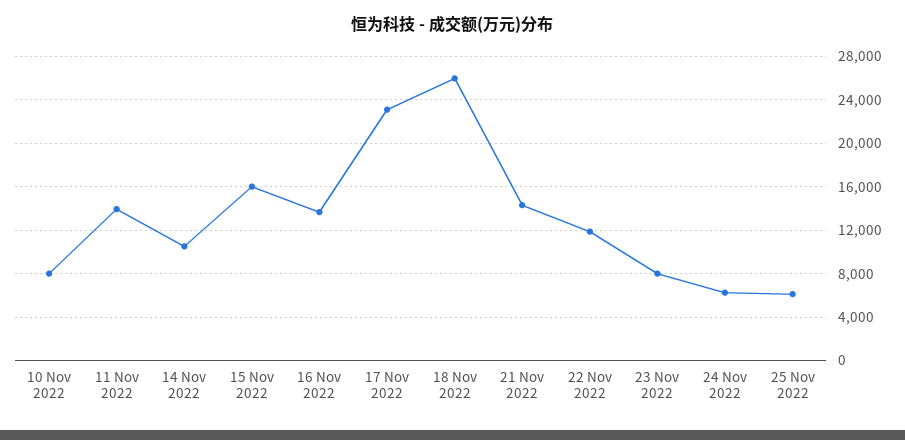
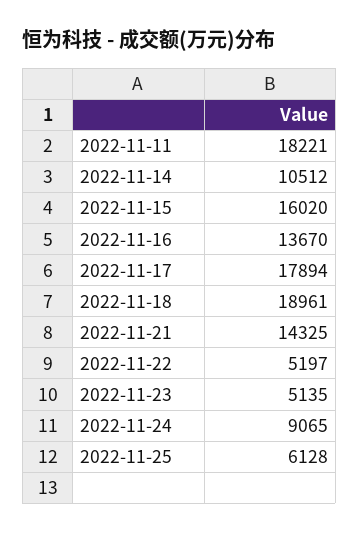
  {
-   "10 Nov 2022": 8000,
-   "11 Nov 2022": 14000,
+   "11 Nov 2022": 18221,
    "14 Nov 2022": 10512,
    "15 Nov 2022": 16020,
    "16 Nov 2022": 13670,
-   "17 Nov 2022": 23000,
+   "17 Nov 2022": 17894,
-   "18 Nov 2022": 26000,
+   "18 Nov 2022": 18961,
    "21 Nov 2022": 14325,
-   "22 Nov 2022": 12000,
+   "22 Nov 2022": 5197,
-   "23 Nov 2022": 8000,
+   "23 Nov 2022": 5135,
-   "24 Nov 2022": 6000,
+   "24 Nov 2022": 9065,
    "25 Nov 2022": 6128
  }

